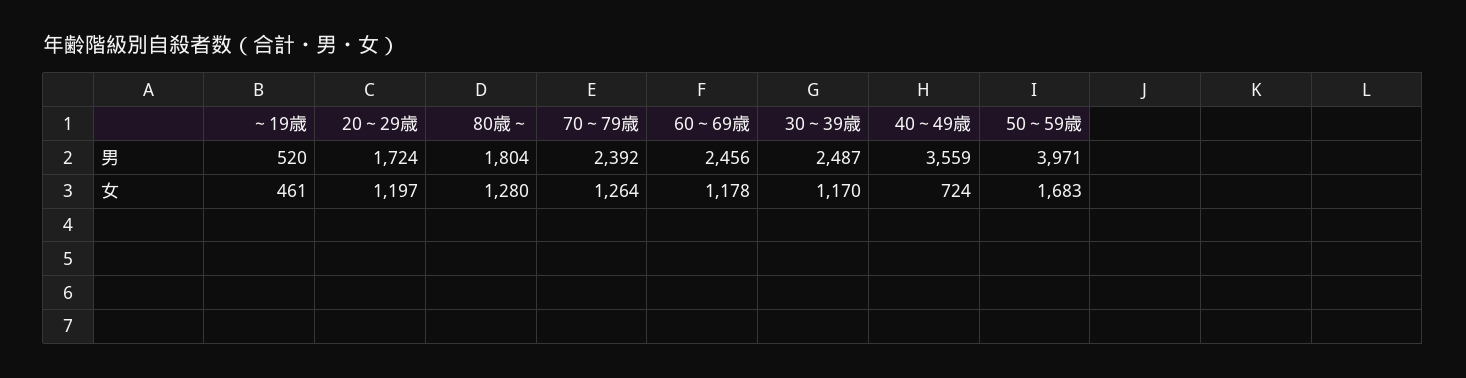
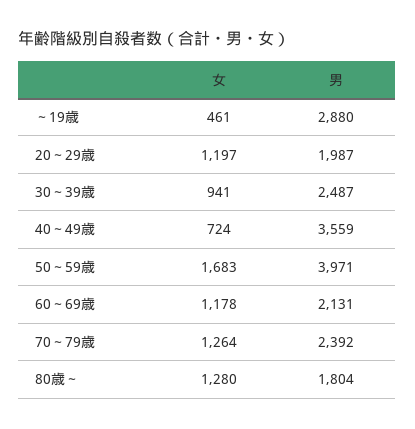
  {
    "～19歳": {
-     "男": 520,
+     "男": 2880,
      "女": 461
    },
    "20～29歳": {
-     "男": 1724,
+     "男": 1987,
      "女": 1197
    },
    "80歳～": {
      "男": 1804,
      "女": 1280
    },
    "70～79歳": {
      "男": 2392,
      "女": 1264
    },
    "60～69歳": {
-     "男": 2456,
+     "男": 2131,
      "女": 1178
    },
    "30～39歳": {
      "男": 2487,
-     "女": 1170
+     "女": 941
    },
    "40～49歳": {
      "男": 3559,
      "女": 724
    },
    "50～59歳": {
      "男": 3971,
      "女": 1683
    }
  }

